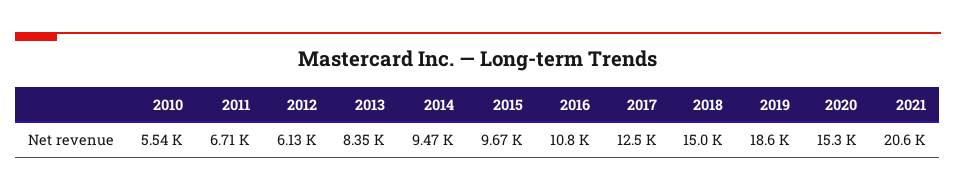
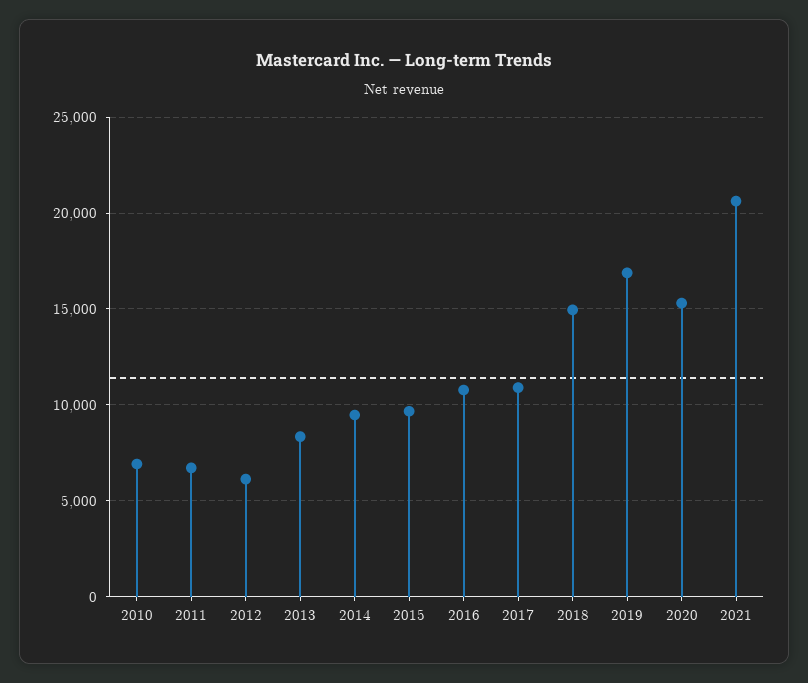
  {
-   "2010": 5540,
+   "2010": 7000,
    "2011": 6710,
    "2012": 6130,
    "2013": 8350,
    "2014": 9470,
    "2015": 9670,
    "2016": 10800,
-   "2017": 12500,
+   "2017": 11000,
    "2018": 15000,
-   "2019": 18600,
+   "2019": 17000,
    "2020": 15300,
    "2021": 20600
  }

